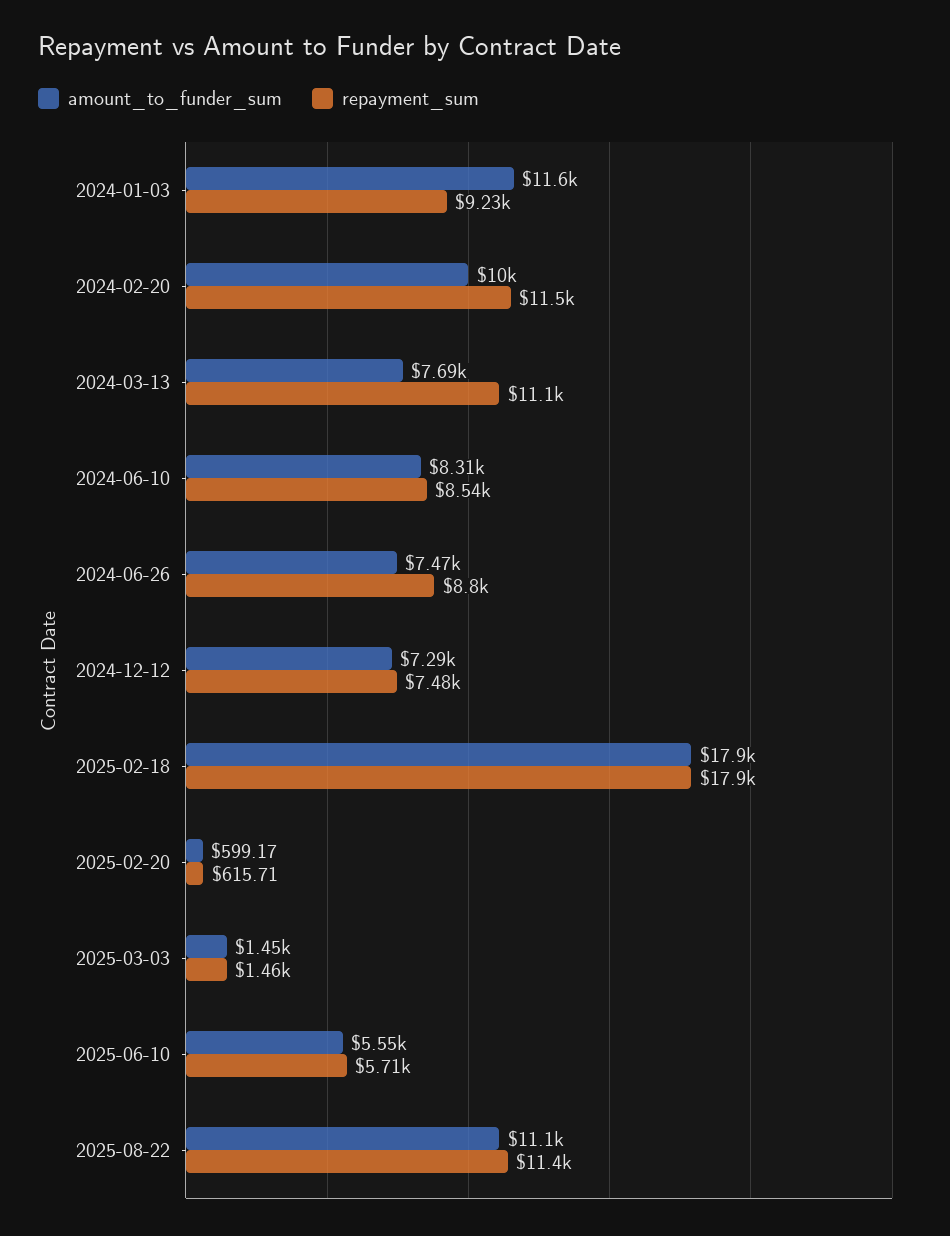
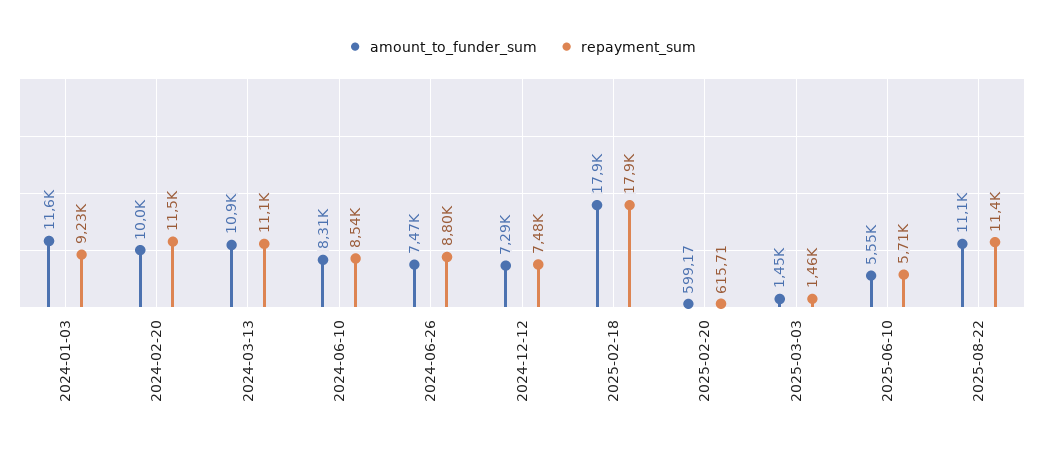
  {
    "amount_to_funder_sum": {
      "2024-01-03": 11600,
      "2024-02-20": 10000,
-     "2024-03-13": 7690,
+     "2024-03-13": 10900,
      "2024-06-10": 8310,
      "2024-06-26": 7470,
      "2024-12-12": 7290,
      "2025-02-18": 17900,
      "2025-02-20": 599.17,
      "2025-03-03": 1450,
      "2025-06-10": 5550,
      "2025-08-22": 11100
    },
    "repayment_sum": {
      "2024-01-03": 9230,
      "2024-02-20": 11500,
      "2024-03-13": 11100,
      "2024-06-10": 8540,
      "2024-06-26": 8800,
      "2024-12-12": 7480,
      "2025-02-18": 17900,
      "2025-02-20": 615.71,
      "2025-03-03": 1460,
      "2025-06-10": 5710,
      "2025-08-22": 11400
    }
  }

